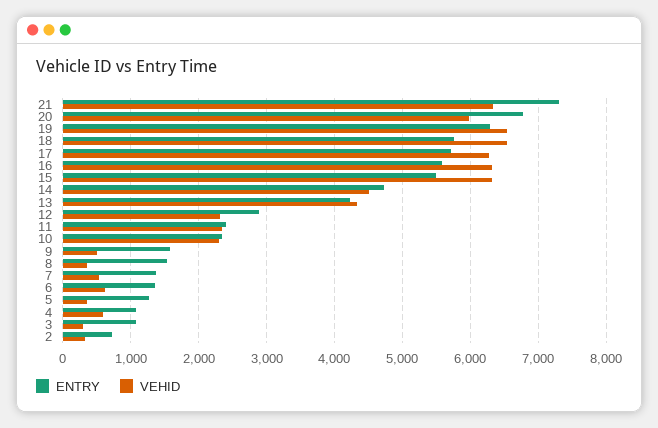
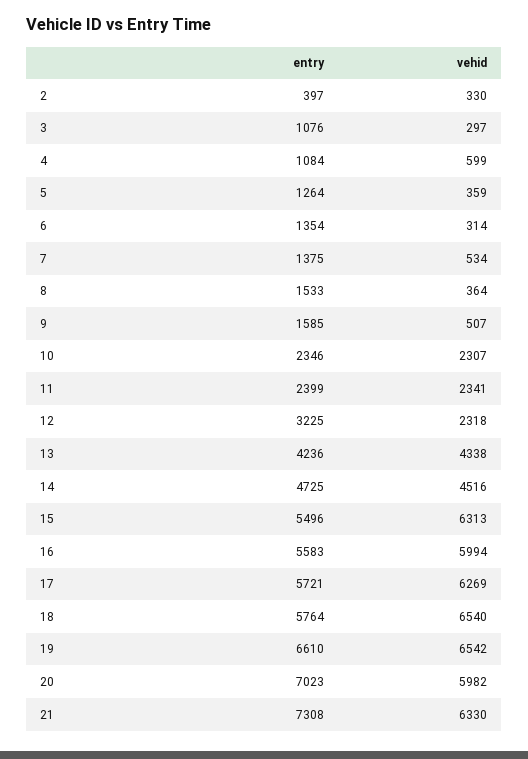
  {
    "ENTRY": {
      "21": 7308,
-     "20": 6800,
+     "20": 7023,
-     "19": 6300,
+     "19": 6610,
      "18": 5764,
      "17": 5721,
      "16": 5583,
      "15": 5496,
      "14": 4725,
      "13": 4236,
-     "12": 2900,
+     "12": 3225,
      "11": 2399,
      "10": 2346,
      "9": 1585,
      "8": 1533,
      "7": 1375,
      "6": 1354,
      "5": 1264,
      "4": 1084,
      "3": 1076,
-     "2": 700
+     "2": 397
    },
    "VEHID": {
      "21": 6330,
      "20": 5982,
      "19": 6542,
      "18": 6540,
      "17": 6269,
-     "16": 6300,
+     "16": 5994,
      "15": 6313,
      "14": 4516,
      "13": 4338,
      "12": 2318,
      "11": 2341,
      "10": 2307,
      "9": 507,
      "8": 364,
      "7": 534,
-     "6": 600,
+     "6": 314,
      "5": 359,
      "4": 599,
      "3": 297,
      "2": 330
    }
  }

